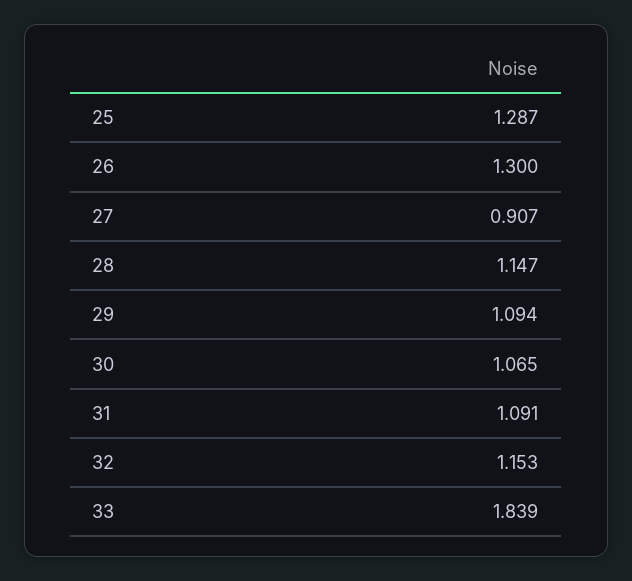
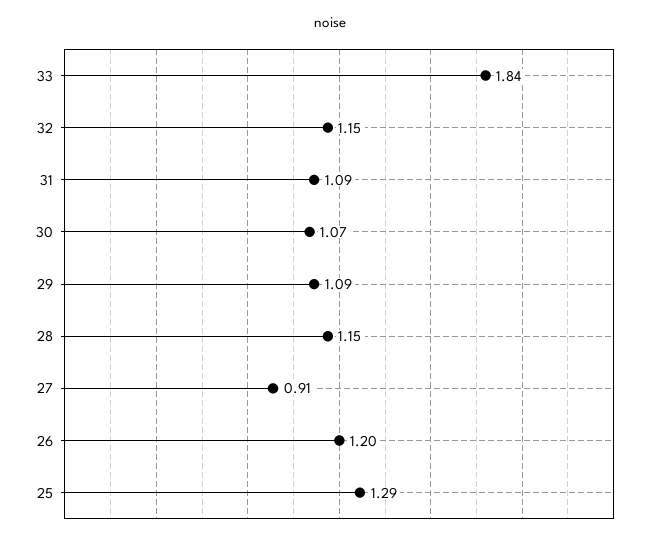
  {
    "25": 1.287,
-   "26": 1.3,
+   "26": 1.2,
    "27": 0.907,
    "28": 1.147,
    "29": 1.094,
    "30": 1.065,
    "31": 1.091,
    "32": 1.153,
    "33": 1.839
  }

